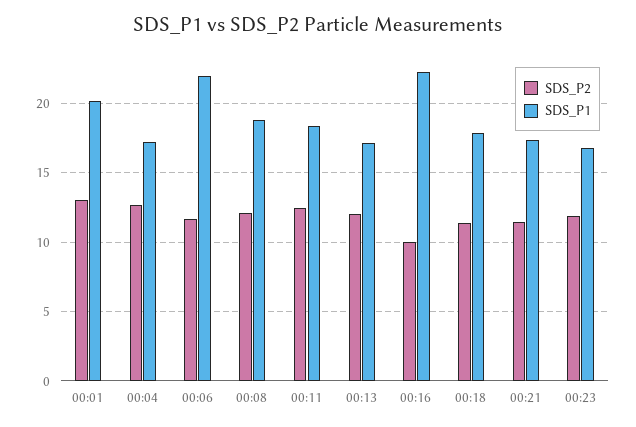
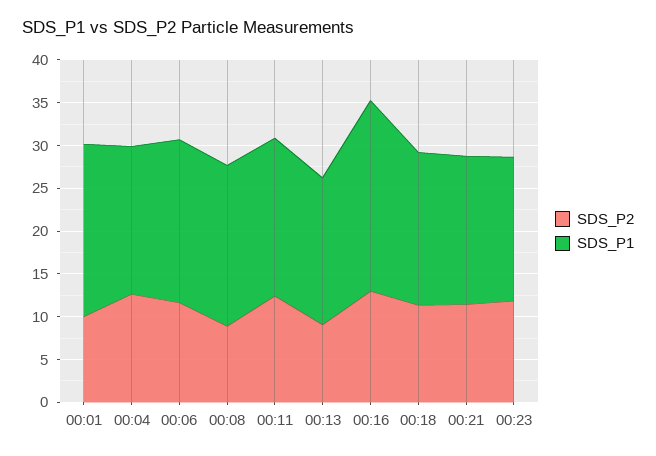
  {
    "SDS_P2": {
-     "00:01": 13,
+     "00:01": 10,
      "00:04": 12.5,
      "00:06": 11.5,
-     "00:08": 12,
+     "00:08": 9,
      "00:11": 12.5,
-     "00:13": 12,
+     "00:13": 9,
-     "00:16": 10,
+     "00:16": 13,
      "00:18": 11.5,
      "00:21": 11.5,
      "00:23": 12
    },
    "SDS_P1": {
      "00:01": 20,
      "00:04": 17.5,
-     "00:06": 22,
+     "00:06": 19,
      "00:08": 19,
      "00:11": 18.5,
      "00:13": 17,
      "00:16": 22.5,
      "00:18": 18,
      "00:21": 17.5,
      "00:23": 17
    }
  }

